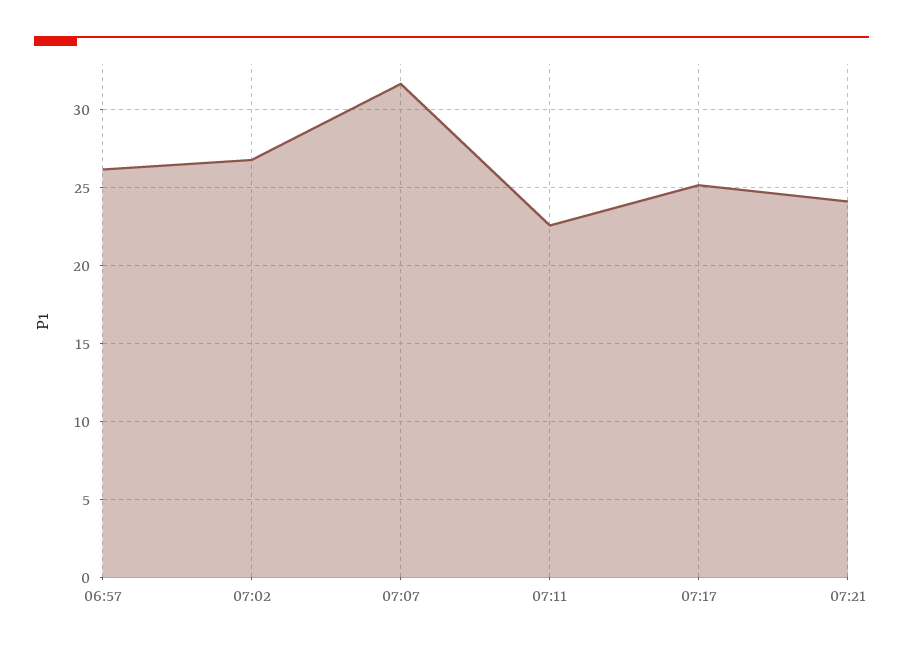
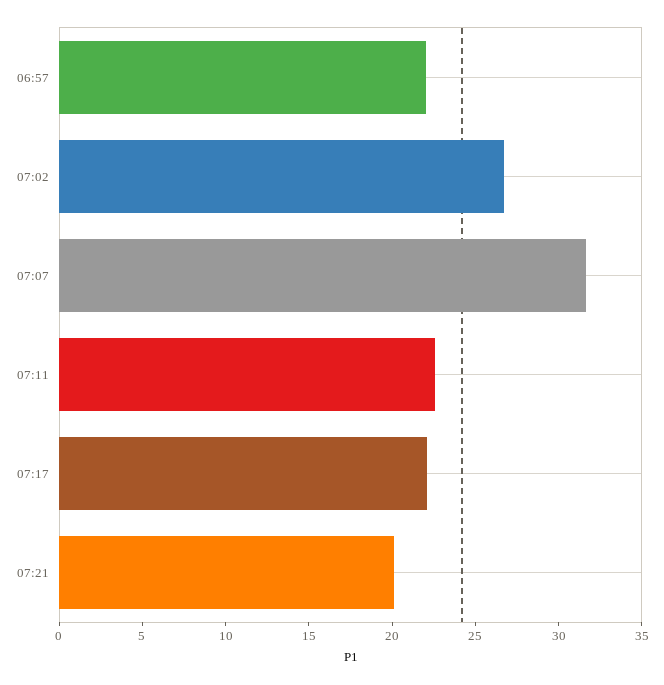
  {
-   "06:57": 26,
+   "06:57": 22,
    "07:02": 27,
    "07:07": 31.5,
    "07:11": 22.5,
-   "07:17": 25,
+   "07:17": 22,
-   "07:21": 24
+   "07:21": 20
  }

